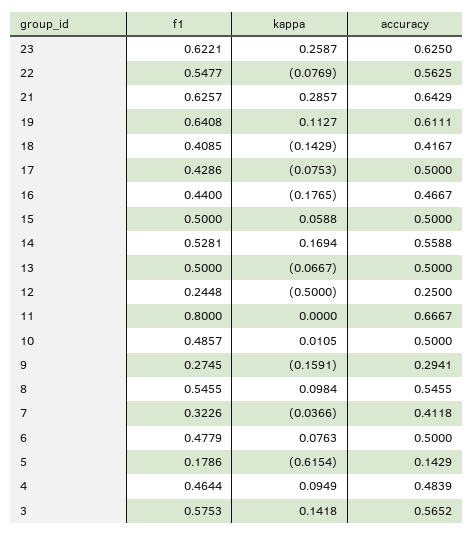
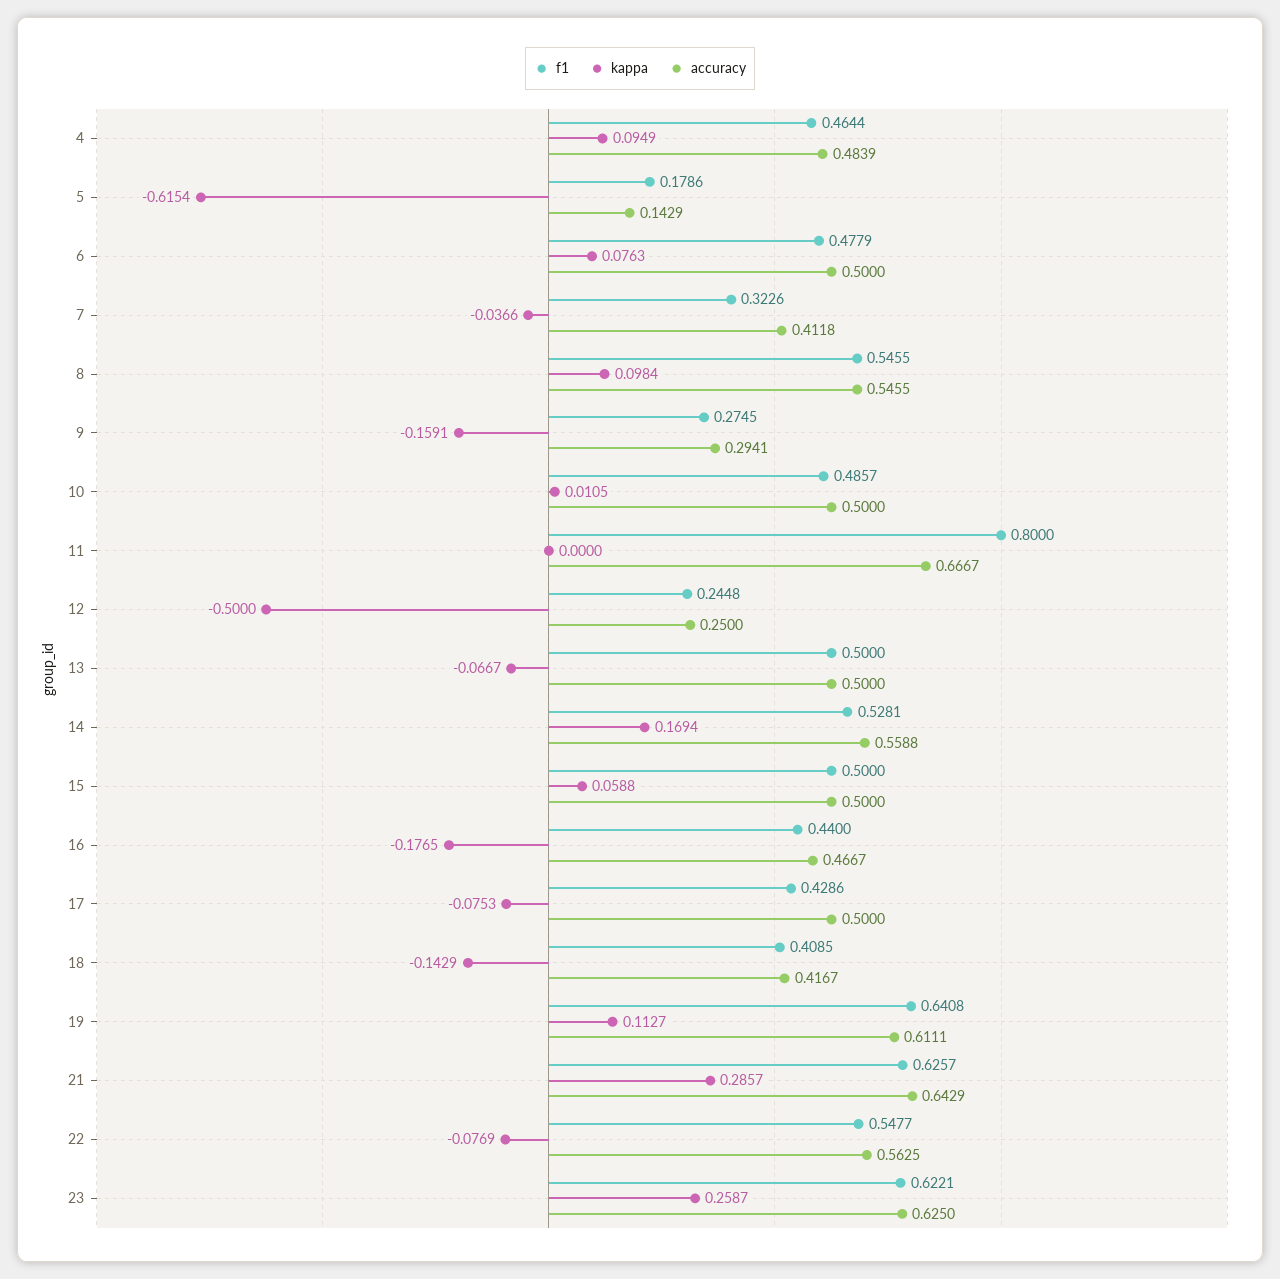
  {
    "f1": {
      "23": 0.6221,
      "22": 0.5477,
      "21": 0.6257,
      "19": 0.6408,
      "18": 0.4085,
      "17": 0.4286,
      "16": 0.44,
      "15": 0.5,
      "14": 0.5281,
      "13": 0.5,
      "12": 0.2448,
      "11": 0.8,
      "10": 0.4857,
      "9": 0.2745,
      "8": 0.5455,
      "7": 0.3226,
      "6": 0.4779,
      "5": 0.1786,
-     "4": 0.4644,
+     "4": 0.4644
-     "3": 0.5753
    },
    "kappa": {
      "23": 0.2587,
      "22": -0.0769,
      "21": 0.2857,
      "19": 0.1127,
      "18": -0.1429,
      "17": -0.0753,
      "16": -0.1765,
      "15": 0.0588,
      "14": 0.1694,
      "13": -0.0667,
      "12": -0.5,
      "11": 0,
      "10": 0.0105,
      "9": -0.1591,
      "8": 0.0984,
      "7": -0.0366,
      "6": 0.0763,
      "5": -0.6154,
-     "4": 0.0949,
+     "4": 0.0949
-     "3": 0.1418
    },
    "accuracy": {
      "23": 0.625,
      "22": 0.5625,
      "21": 0.6429,
      "19": 0.6111,
      "18": 0.4167,
      "17": 0.5,
      "16": 0.4667,
      "15": 0.5,
      "14": 0.5588,
      "13": 0.5,
      "12": 0.25,
      "11": 0.6667,
      "10": 0.5,
      "9": 0.2941,
      "8": 0.5455,
      "7": 0.4118,
      "6": 0.5,
      "5": 0.1429,
-     "4": 0.4839,
+     "4": 0.4839
-     "3": 0.5652
    }
  }

